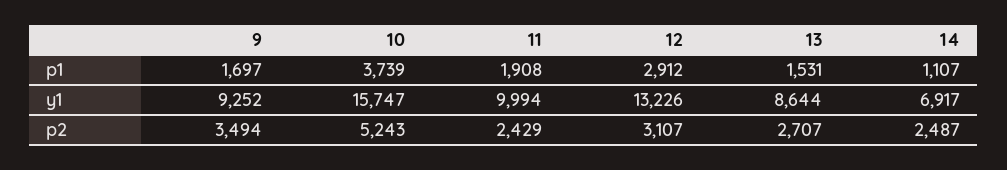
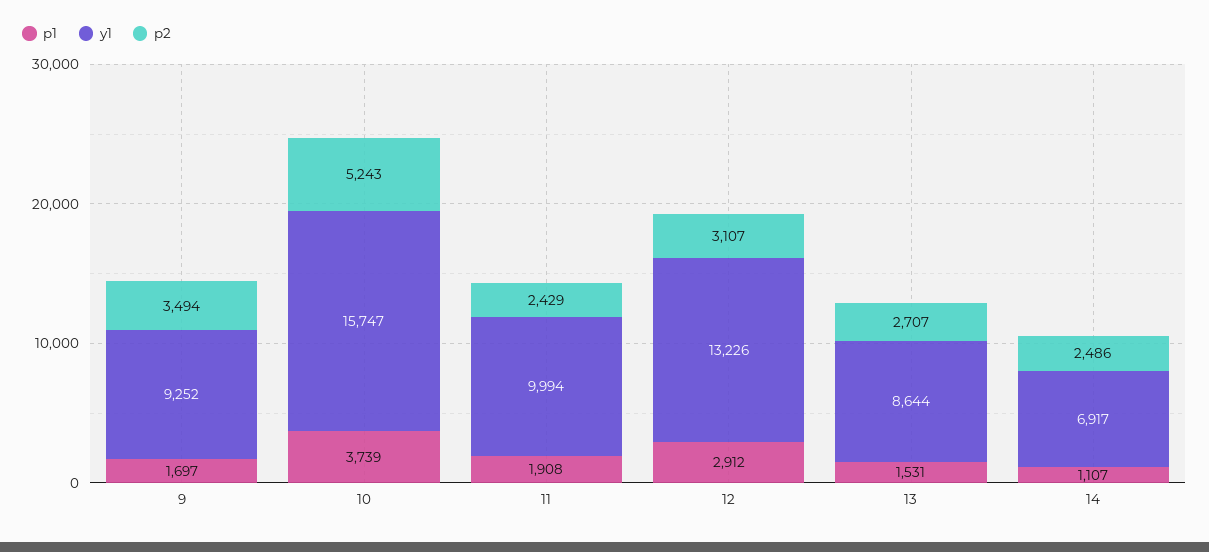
  {
    "p1": {
      "9": 1697,
      "10": 3739,
      "11": 1908,
      "12": 2912,
      "13": 1531,
      "14": 1107
    },
    "y1": {
      "9": 9252,
      "10": 15747,
      "11": 9994,
      "12": 13226,
      "13": 8644,
      "14": 6917
    },
    "p2": {
      "9": 3494,
      "10": 5243,
      "11": 2429,
      "12": 3107,
      "13": 2707,
-     "14": 2487
+     "14": 2486
    }
  }

